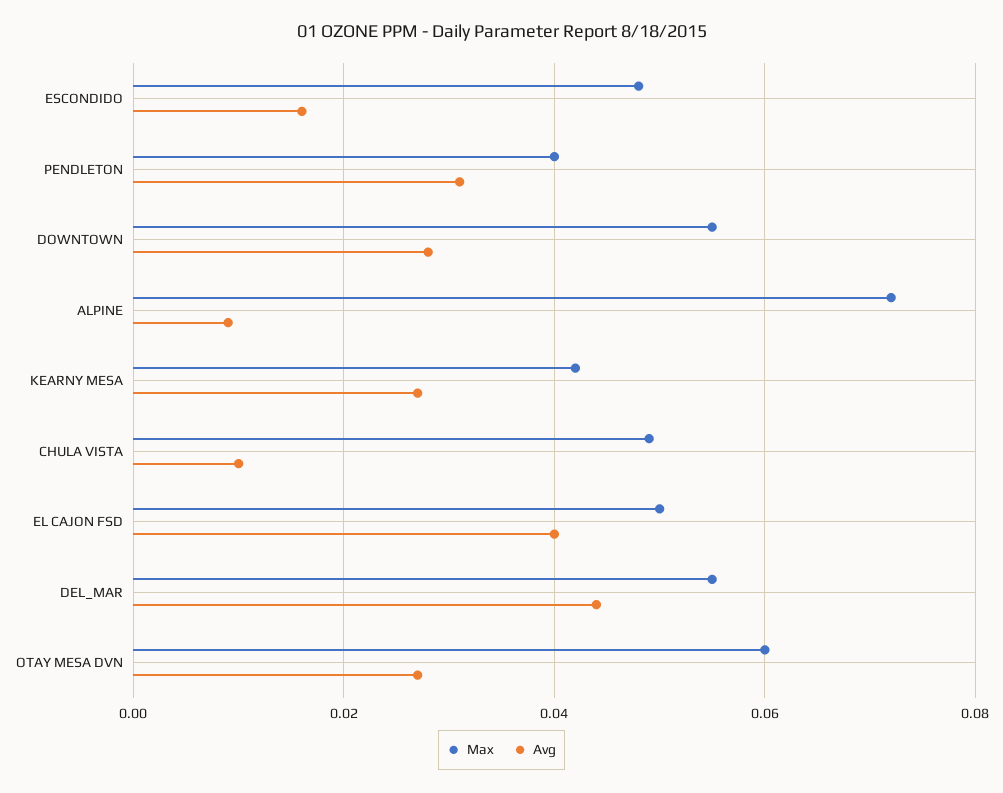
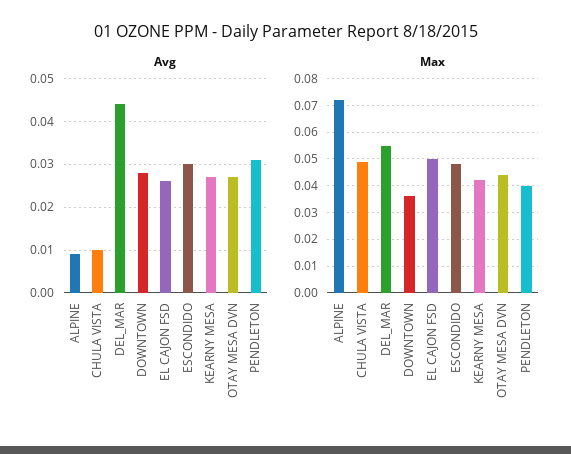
  {
    "Max": {
      "ESCONDIDO": 0.05,
      "PENDLETON": 0.04,
-     "DOWNTOWN": 0.055,
+     "DOWNTOWN": 0.035,
      "ALPINE": 0.07,
      "KEARNY MESA": 0.04,
      "CHULA VISTA": 0.05,
      "EL CAJON FSD": 0.05,
      "DEL_MAR": 0.055,
-     "OTAY MESA DVN": 0.06
+     "OTAY MESA DVN": 0.045
    },
    "Avg": {
-     "ESCONDIDO": 0.015,
+     "ESCONDIDO": 0.03,
      "PENDLETON": 0.03,
      "DOWNTOWN": 0.03,
      "ALPINE": 0.01,
      "KEARNY MESA": 0.025,
      "CHULA VISTA": 0.01,
-     "EL CAJON FSD": 0.04,
+     "EL CAJON FSD": 0.025,
      "DEL_MAR": 0.045,
      "OTAY MESA DVN": 0.025
    }
  }

